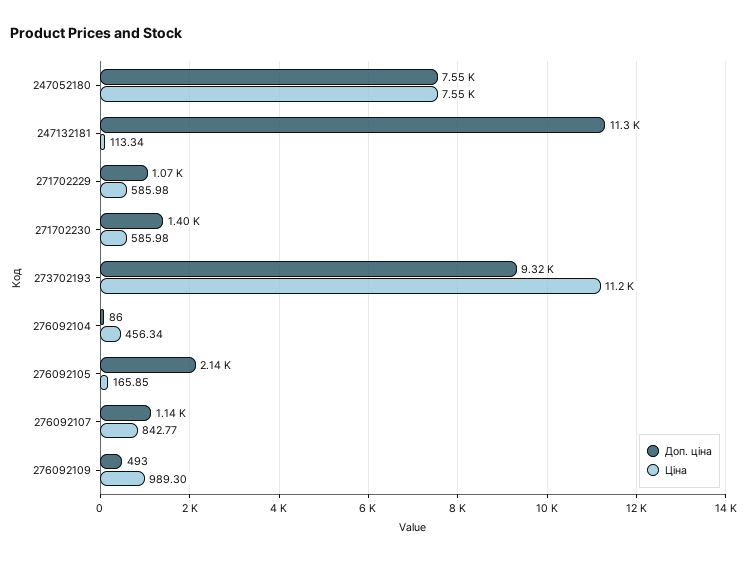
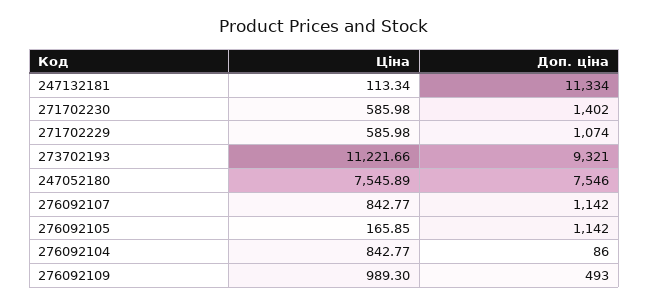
  {
    "Доп. ціна": {
      "247052180": 7546,
      "247132181": 11334,
      "271702229": 1074,
      "271702230": 1402,
      "273702193": 9321,
      "276092104": 86,
-     "276092105": 2140,
+     "276092105": 1142,
      "276092107": 1142,
      "276092109": 493
    },
    "Ціна": {
      "247052180": 7545.89,
      "247132181": 113.34,
      "271702229": 585.98,
      "271702230": 585.98,
      "273702193": 11221.66,
-     "276092104": 456.34,
+     "276092104": 842.77,
      "276092105": 165.85,
      "276092107": 842.77,
      "276092109": 989.3
    }
  }

